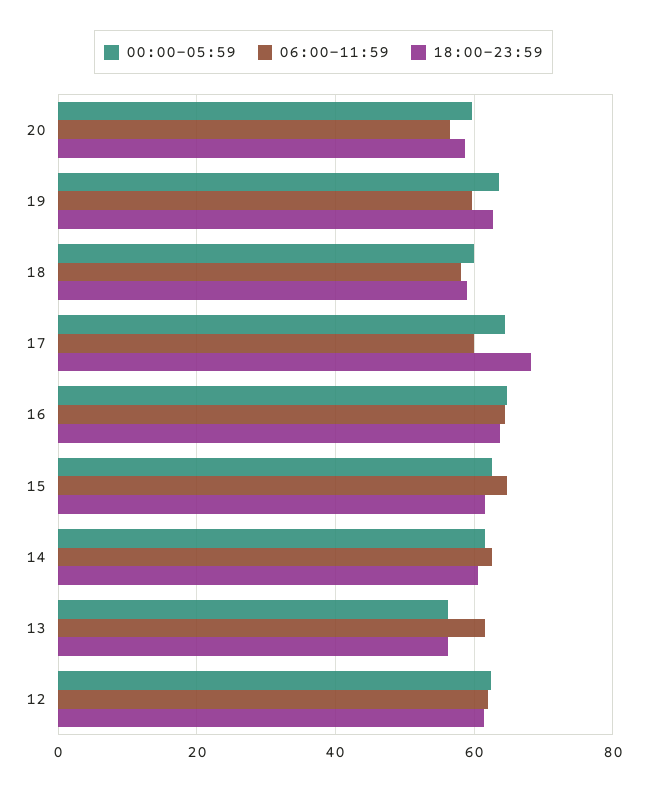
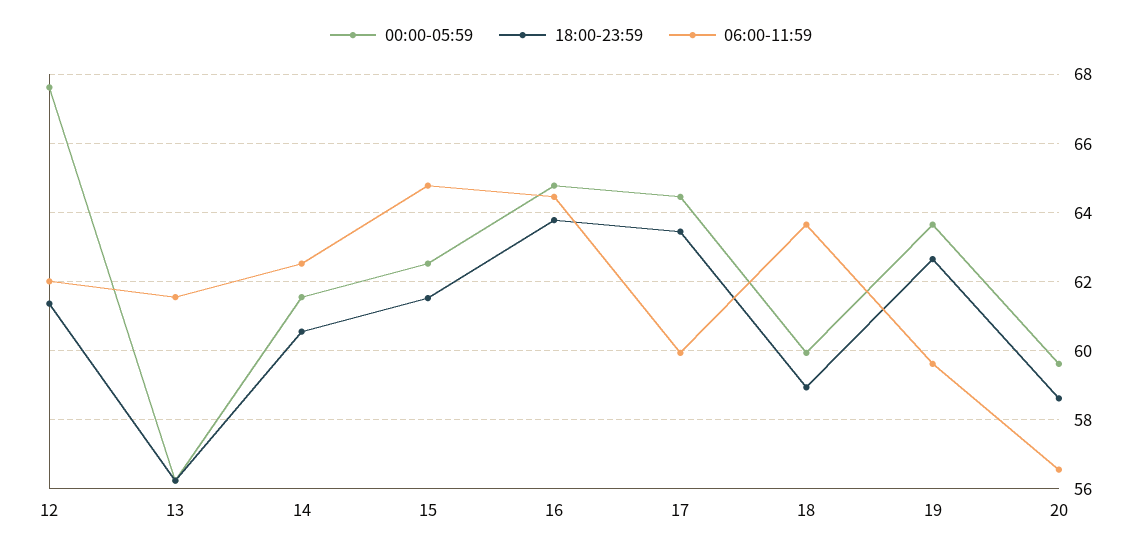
  {
    "00:00-05:59": {
      "20": 59.6,
      "19": 63.6,
      "18": 60,
      "17": 64.4,
      "16": 64.8,
      "15": 62.6,
      "14": 61.6,
      "13": 56.2,
-     "12": 62
+     "12": 67.6
    },
    "06:00-11:59": {
      "20": 56.6,
      "19": 59.6,
-     "18": 58,
+     "18": 63.6,
      "17": 60,
      "16": 64.4,
      "15": 64.8,
      "14": 62.6,
      "13": 61.6,
      "12": 62
    },
    "18:00-23:59": {
      "20": 58.6,
      "19": 62.6,
      "18": 59,
-     "17": 68,
+     "17": 63.4,
      "16": 63.8,
      "15": 61.6,
      "14": 60.6,
      "13": 56.2,
      "12": 61.4
    }
  }

